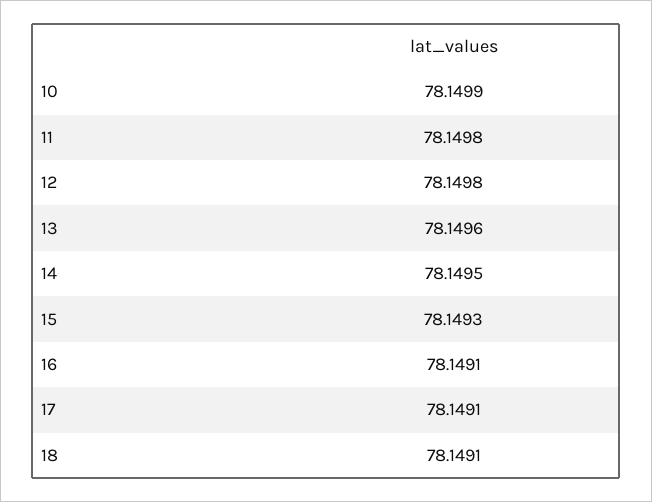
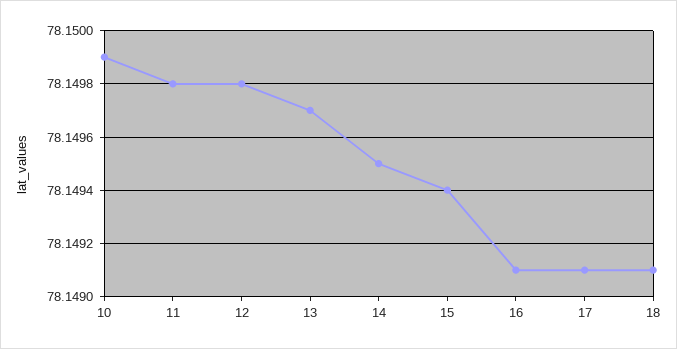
  {
    "10": 78.1499,
    "11": 78.1498,
    "12": 78.1498,
-   "13": 78.1496,
+   "13": 78.1497,
    "14": 78.1495,
-   "15": 78.1493,
+   "15": 78.1494,
    "16": 78.1491,
    "17": 78.1491,
    "18": 78.1491
  }

